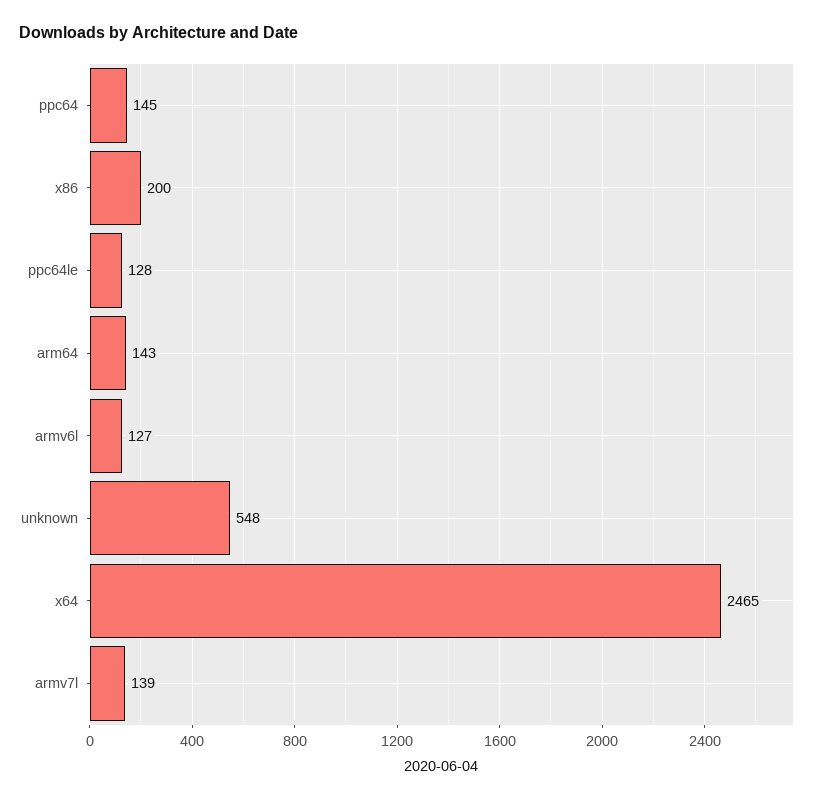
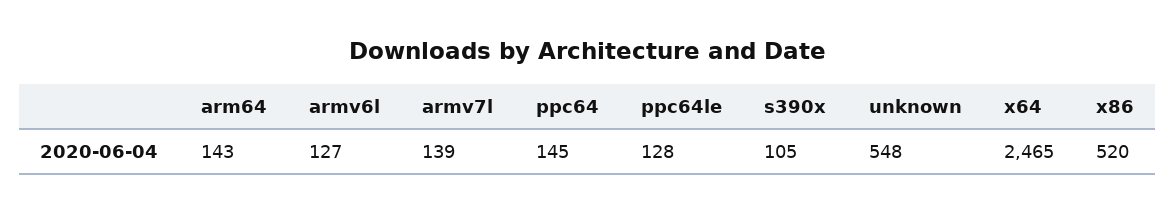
  {
    "ppc64": 145,
-   "x86": 200,
+   "x86": 520,
    "ppc64le": 128,
    "arm64": 143,
    "armv6l": 127,
    "unknown": 548,
    "x64": 2465,
-   "armv7l": 139
+   "armv7l": 139,
+   "s390x": 105
  }

